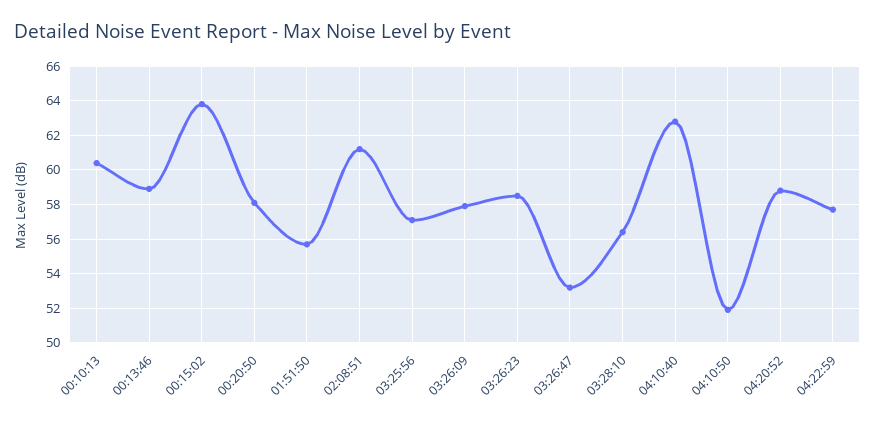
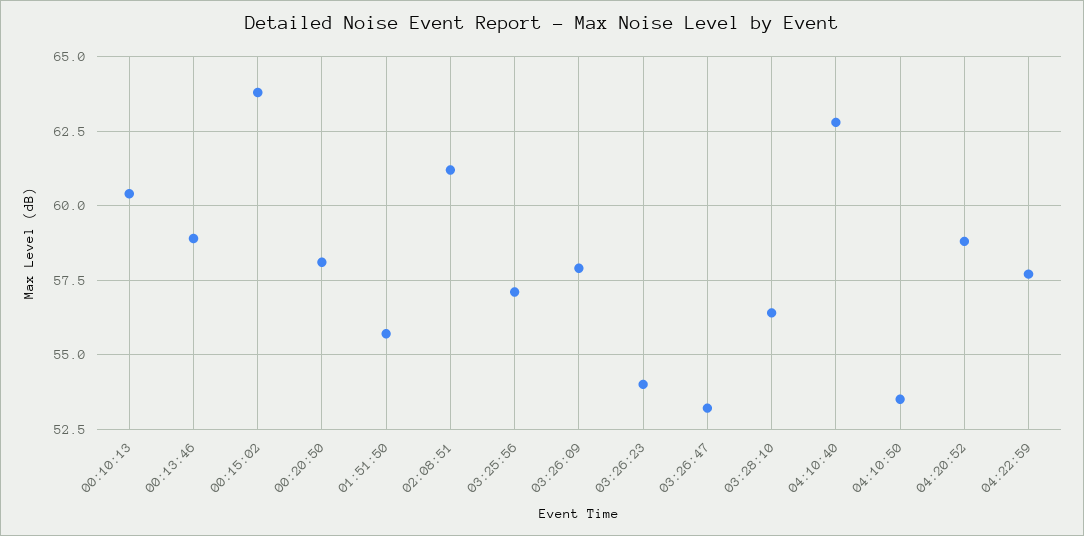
  {
    "00:10:13": 60.5,
    "00:13:46": 59,
    "00:15:02": 64,
    "00:20:50": 58,
    "01:51:50": 55.5,
    "02:08:51": 61,
    "03:25:56": 57,
    "03:26:09": 58,
-   "03:26:23": 58.5,
+   "03:26:23": 54,
    "03:26:47": 53,
    "03:28:10": 56.5,
    "04:10:40": 63,
-   "04:10:50": 52,
+   "04:10:50": 53.5,
    "04:20:52": 59,
    "04:22:59": 57.5
  }

